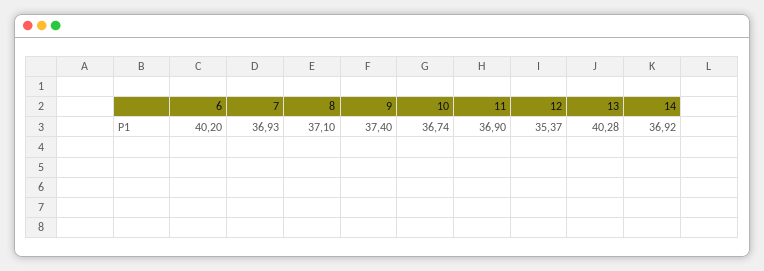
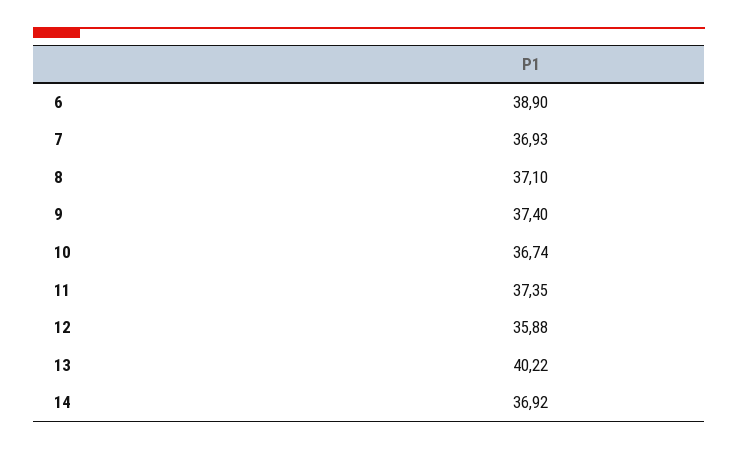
  {
-   "6": 40.2,
+   "6": 38.9,
    "7": 36.93,
    "8": 37.1,
    "9": 37.4,
    "10": 36.74,
-   "11": 36.9,
+   "11": 37.35,
-   "12": 35.37,
+   "12": 35.88,
-   "13": 40.28,
+   "13": 40.22,
    "14": 36.92
  }

